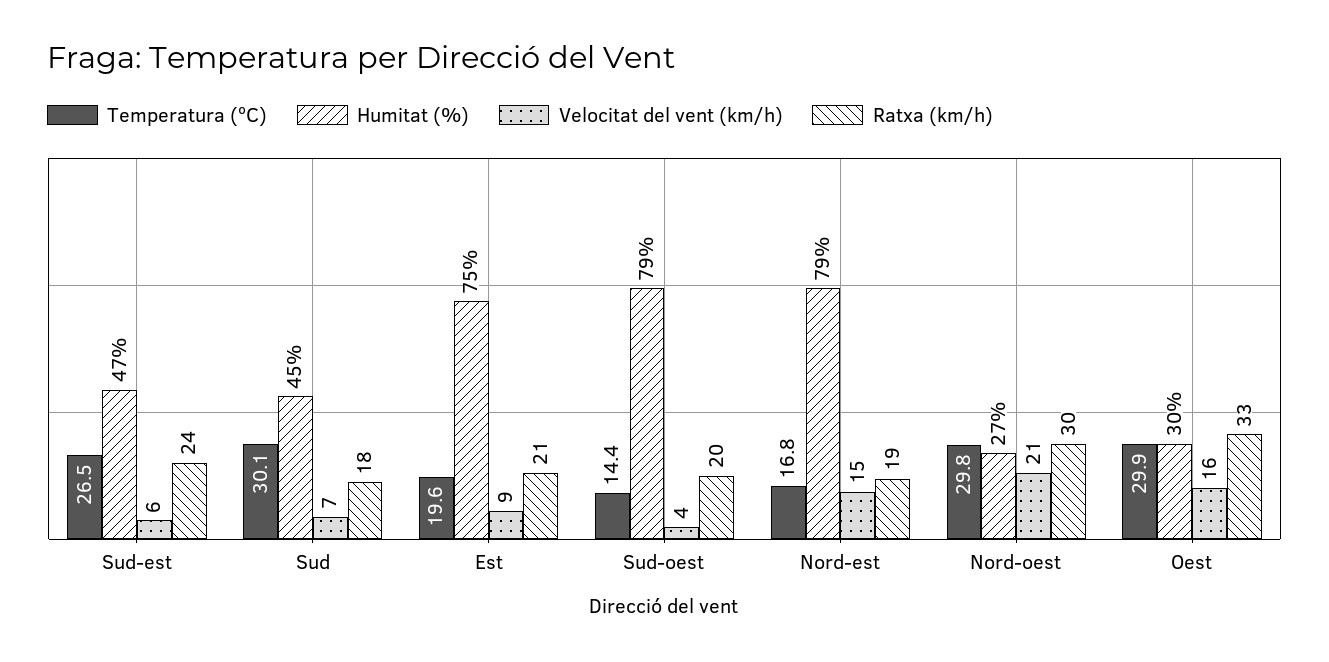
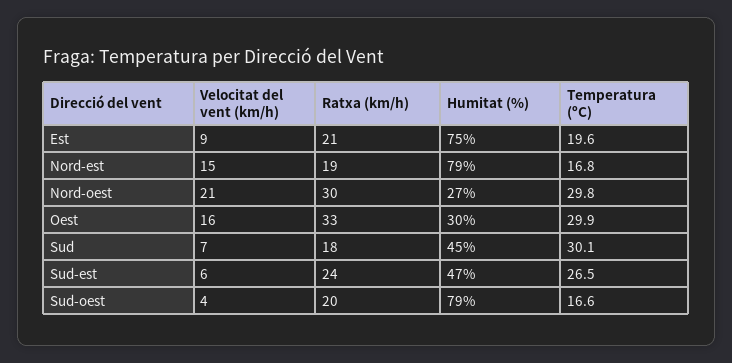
  {
    "Temperatura (ºC)": {
      "Sud-est": 26.5,
      "Sud": 30.1,
      "Est": 19.6,
-     "Sud-oest": 14.4,
+     "Sud-oest": 16.6,
      "Nord-est": 16.8,
      "Nord-oest": 29.8,
      "Oest": 29.9
    },
    "Humitat (%)": {
      "Sud-est": 47,
      "Sud": 45,
      "Est": 75,
      "Sud-oest": 79,
      "Nord-est": 79,
      "Nord-oest": 27,
      "Oest": 30
    },
    "Velocitat del vent (km/h)": {
      "Sud-est": 6,
      "Sud": 7,
      "Est": 9,
      "Sud-oest": 4,
      "Nord-est": 15,
      "Nord-oest": 21,
      "Oest": 16
    },
    "Ratxa (km/h)": {
      "Sud-est": 24,
      "Sud": 18,
      "Est": 21,
      "Sud-oest": 20,
      "Nord-est": 19,
      "Nord-oest": 30,
      "Oest": 33
    }
  }

